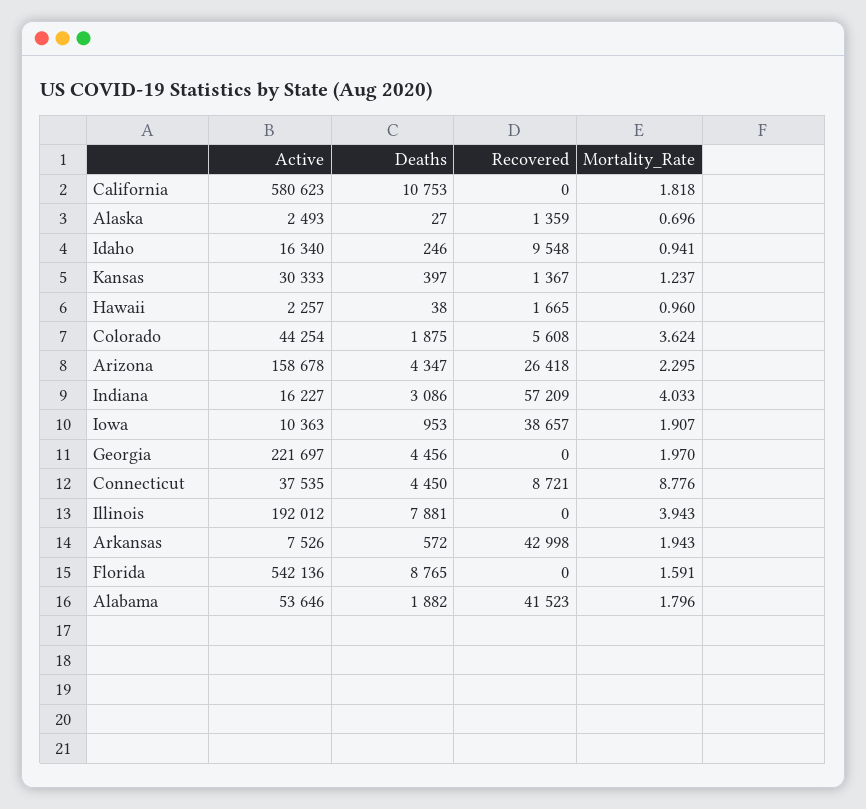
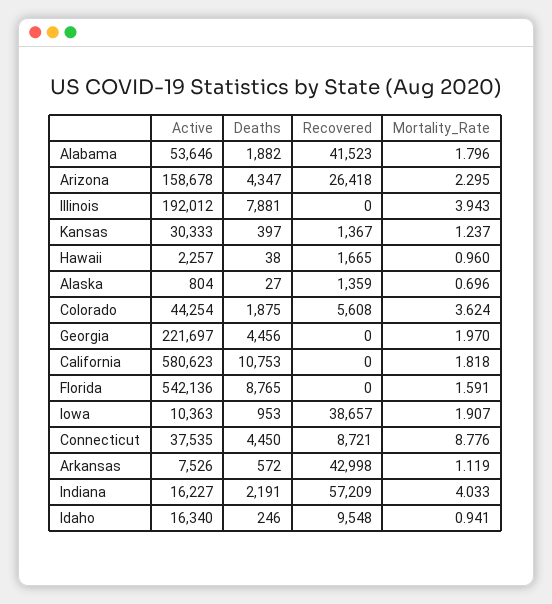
  {
    "Active": {
      "California": 580623,
-     "Alaska": 2493,
+     "Alaska": 804,
      "Idaho": 16340,
      "Kansas": 30333,
      "Hawaii": 2257,
      "Colorado": 44254,
      "Arizona": 158678,
      "Indiana": 16227,
      "Iowa": 10363,
      "Georgia": 221697,
      "Connecticut": 37535,
      "Illinois": 192012,
      "Arkansas": 7526,
      "Florida": 542136,
      "Alabama": 53646
    },
    "Deaths": {
      "California": 10753,
      "Alaska": 27,
      "Idaho": 246,
      "Kansas": 397,
      "Hawaii": 38,
      "Colorado": 1875,
      "Arizona": 4347,
-     "Indiana": 3086,
+     "Indiana": 2191,
      "Iowa": 953,
      "Georgia": 4456,
      "Connecticut": 4450,
      "Illinois": 7881,
      "Arkansas": 572,
      "Florida": 8765,
      "Alabama": 1882
    },
    "Recovered": {
      "California": 0,
      "Alaska": 1359,
      "Idaho": 9548,
      "Kansas": 1367,
      "Hawaii": 1665,
      "Colorado": 5608,
      "Arizona": 26418,
      "Indiana": 57209,
      "Iowa": 38657,
      "Georgia": 0,
      "Connecticut": 8721,
      "Illinois": 0,
      "Arkansas": 42998,
      "Florida": 0,
      "Alabama": 41523
    },
    "Mortality_Rate": {
      "California": 1.818,
      "Alaska": 0.696,
      "Idaho": 0.941,
      "Kansas": 1.237,
      "Hawaii": 0.96,
      "Colorado": 3.624,
      "Arizona": 2.295,
      "Indiana": 4.033,
      "Iowa": 1.907,
      "Georgia": 1.97,
      "Connecticut": 8.776,
      "Illinois": 3.943,
-     "Arkansas": 1.943,
+     "Arkansas": 1.119,
      "Florida": 1.591,
      "Alabama": 1.796
    }
  }

